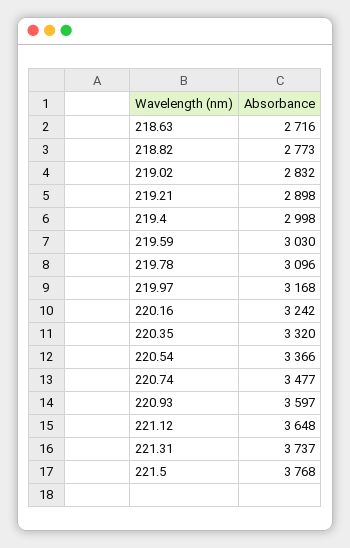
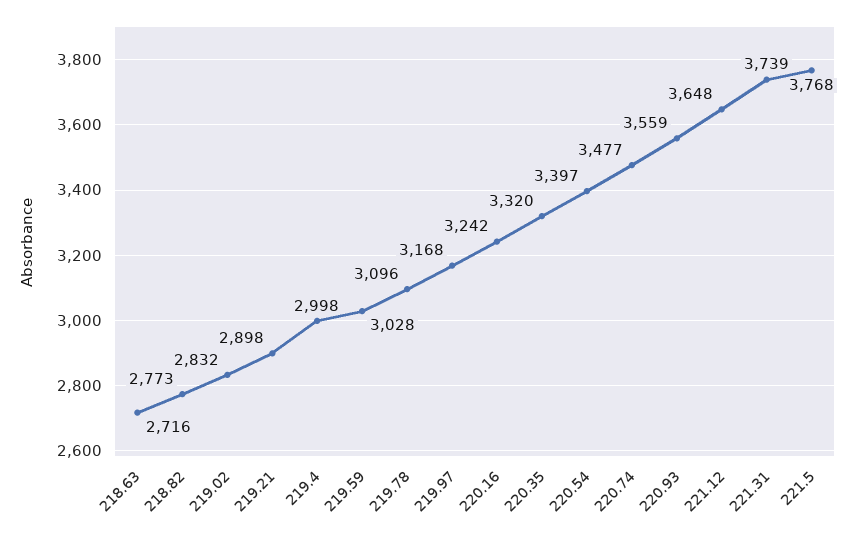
  {
    "218.63": 2716,
    "218.82": 2773,
    "219.02": 2832,
    "219.21": 2898,
    "219.4": 2998,
-   "219.59": 3030,
+   "219.59": 3028,
    "219.78": 3096,
    "219.97": 3168,
    "220.16": 3242,
    "220.35": 3320,
-   "220.54": 3366,
+   "220.54": 3397,
    "220.74": 3477,
-   "220.93": 3597,
+   "220.93": 3559,
    "221.12": 3648,
-   "221.31": 3737,
+   "221.31": 3739,
    "221.5": 3768
  }

